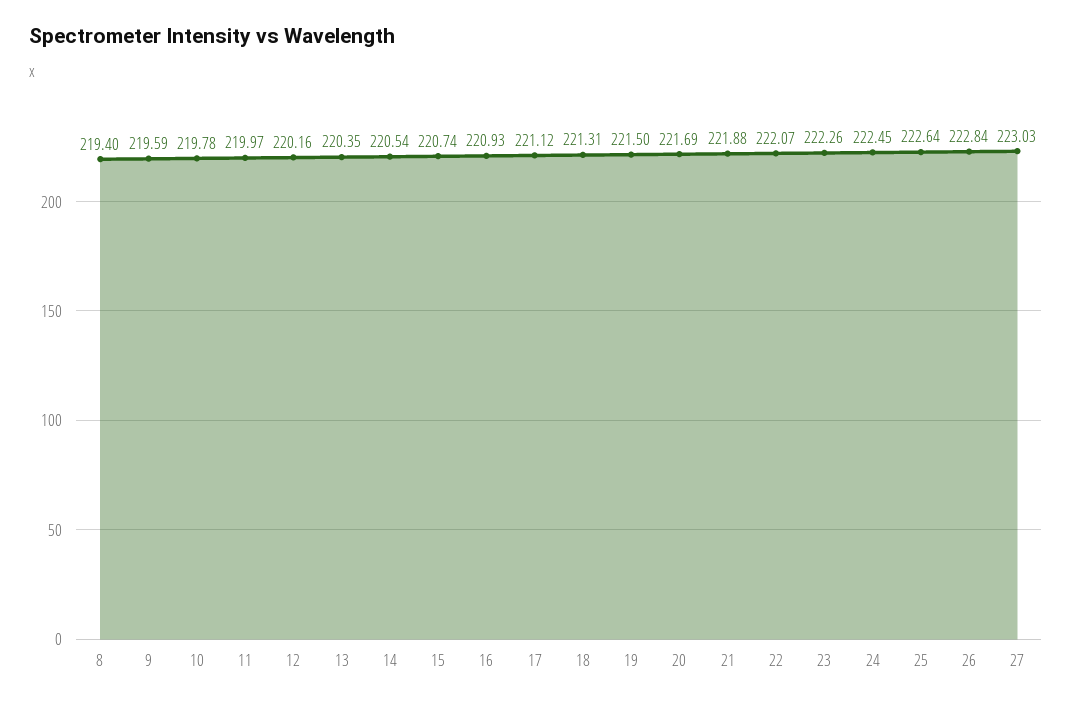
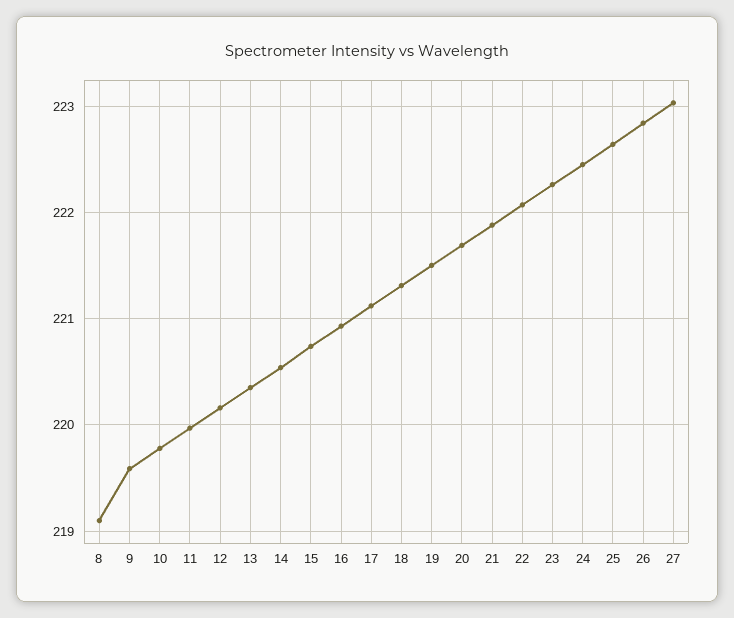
  {
-   "8": 219.4,
+   "8": 219.1,
    "9": 219.59,
    "10": 219.78,
    "11": 219.97,
    "12": 220.16,
    "13": 220.35,
    "14": 220.54,
    "15": 220.74,
    "16": 220.93,
    "17": 221.12,
    "18": 221.31,
    "19": 221.5,
    "20": 221.69,
    "21": 221.88,
    "22": 222.07,
    "23": 222.26,
    "24": 222.45,
    "25": 222.64,
    "26": 222.84,
    "27": 223.03
  }

